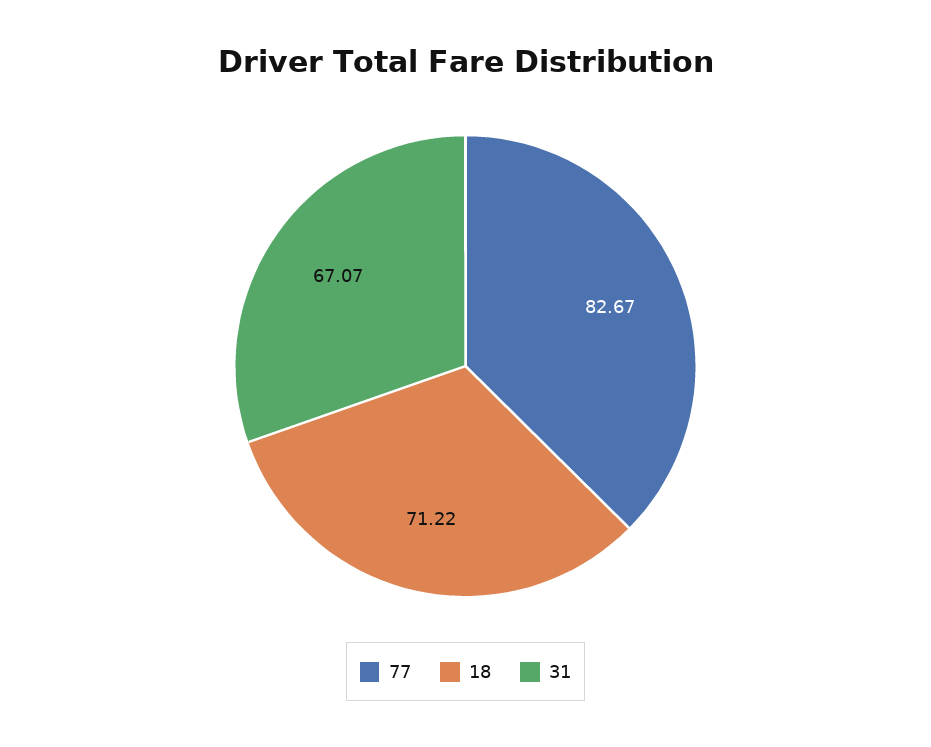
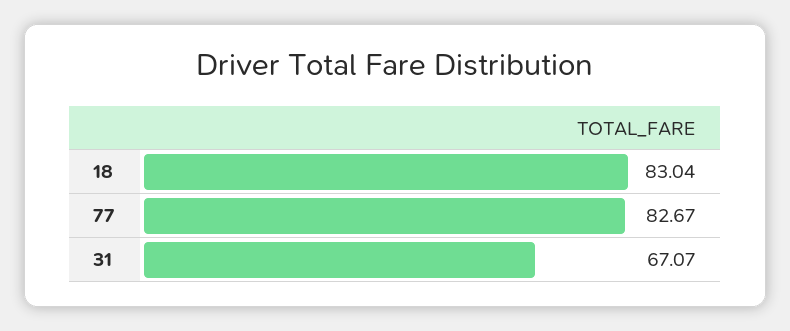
  {
    "77": 82.67,
-   "18": 71.22,
+   "18": 83.04,
    "31": 67.07
  }

